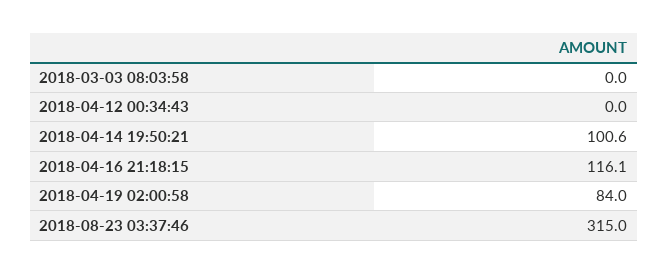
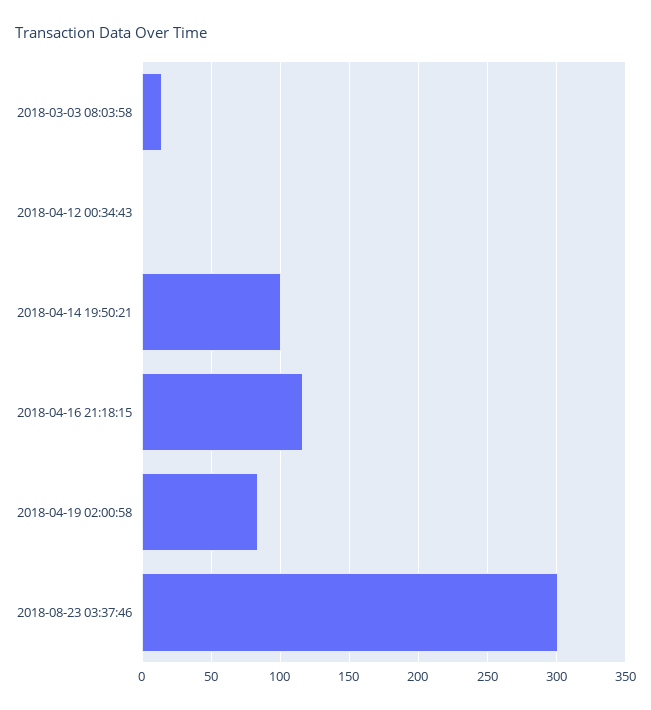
  {
-   "2018-03-03 08:03:58": 0,
+   "2018-03-03 08:03:58": 15,
    "2018-04-12 00:34:43": 0,
    "2018-04-14 19:50:21": 100.6,
    "2018-04-16 21:18:15": 116.1,
    "2018-04-19 02:00:58": 84,
-   "2018-08-23 03:37:46": 315
+   "2018-08-23 03:37:46": 300
  }

